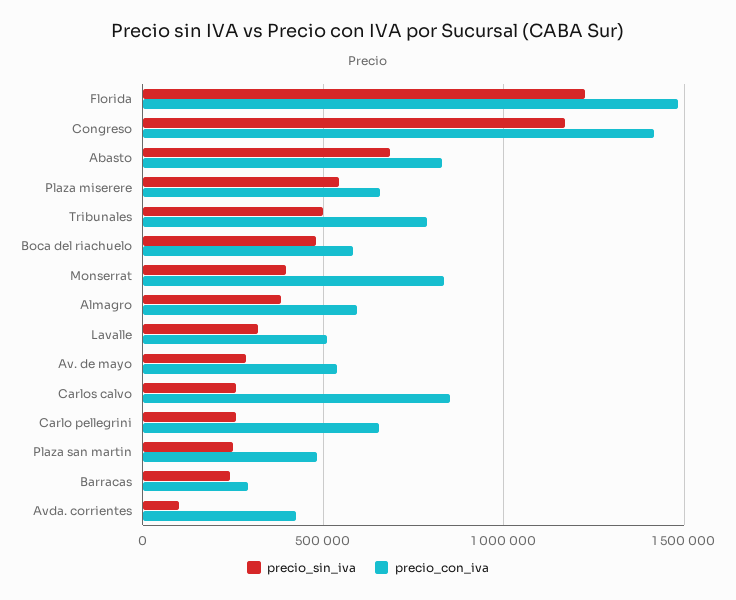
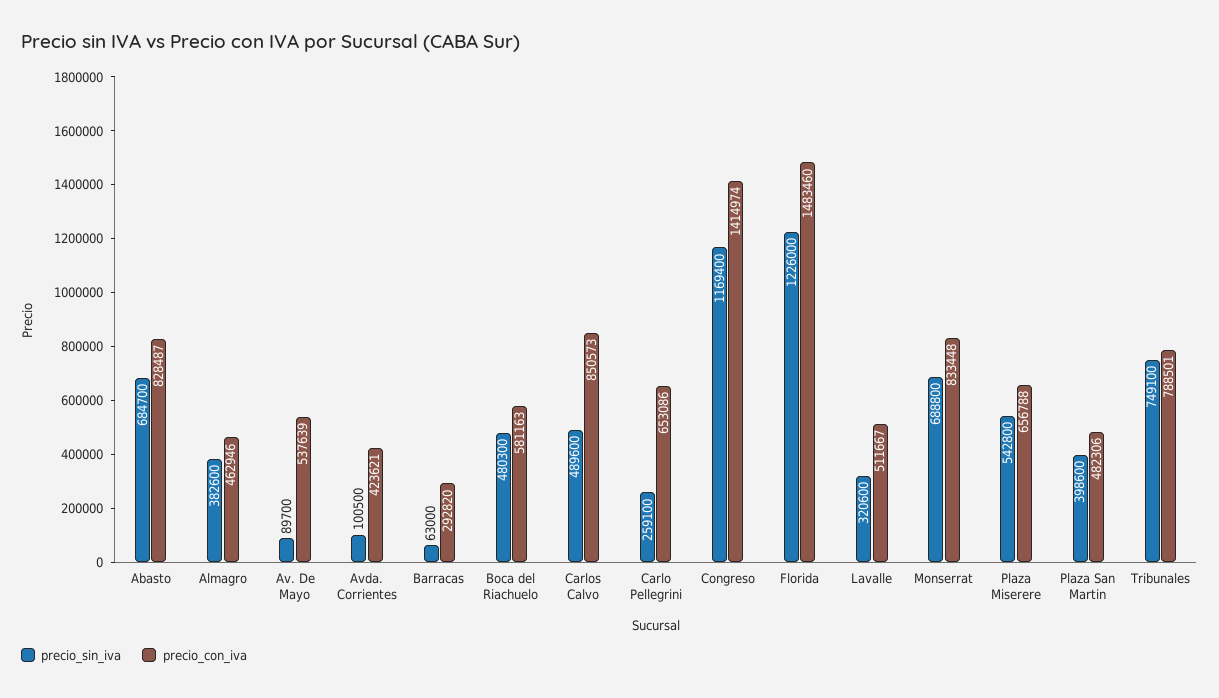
  {
    "precio_sin_iva": {
      "Florida": 1226000,
      "Congreso": 1169400,
      "Abasto": 684700,
      "Plaza miserere": 542800,
-     "Tribunales": 500000,
+     "Tribunales": 749100,
      "Boca del riachuelo": 480300,
-     "Monserrat": 400000,
+     "Monserrat": 688800,
      "Almagro": 382600,
      "Lavalle": 320600,
-     "Av. de mayo": 300000,
+     "Av. de mayo": 89700,
-     "Carlos calvo": 250000,
+     "Carlos calvo": 489600,
      "Carlo pellegrini": 259100,
-     "Plaza san martin": 250000,
+     "Plaza san martin": 398600,
-     "Barracas": 250000,
+     "Barracas": 63000,
      "Avda. corrientes": 100500
    },
    "precio_con_iva": {
      "Florida": 1483460,
      "Congreso": 1414974,
      "Abasto": 828487,
      "Plaza miserere": 656788,
      "Tribunales": 788501,
      "Boca del riachuelo": 581163,
      "Monserrat": 833448,
-     "Almagro": 600000,
+     "Almagro": 462946,
      "Lavalle": 511667,
      "Av. de mayo": 537639,
      "Carlos calvo": 850573,
      "Carlo pellegrini": 653086,
      "Plaza san martin": 482306,
      "Barracas": 292820,
      "Avda. corrientes": 423621
    }
  }

